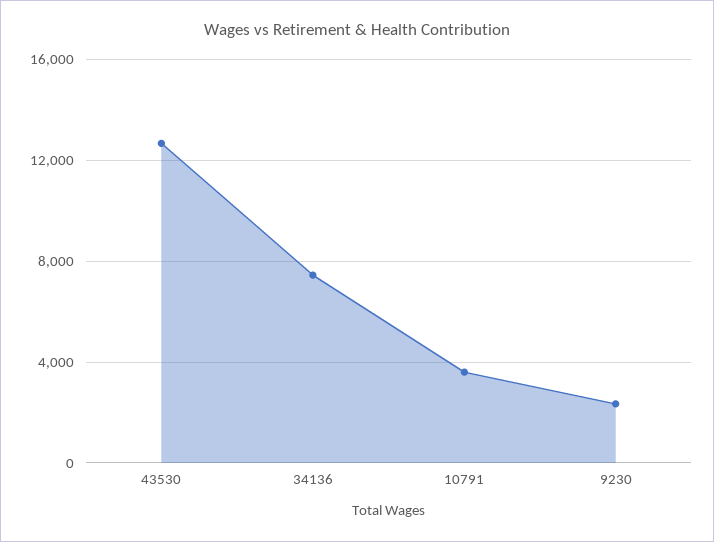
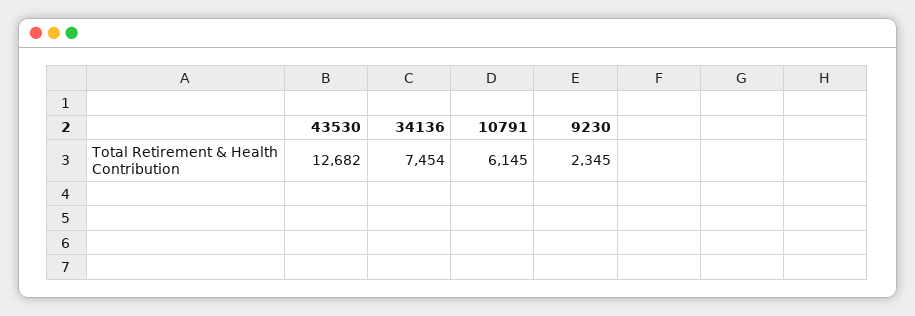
  {
    "43530": 12682,
    "34136": 7454,
-   "10791": 3500,
+   "10791": 6145,
    "9230": 2345
  }

